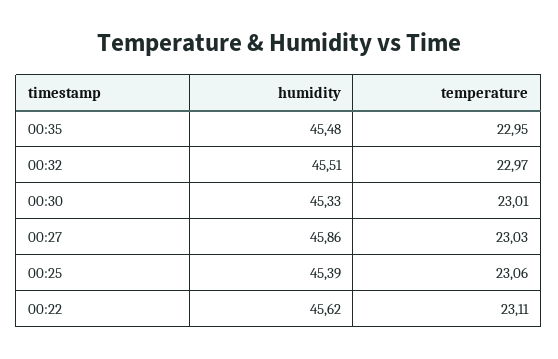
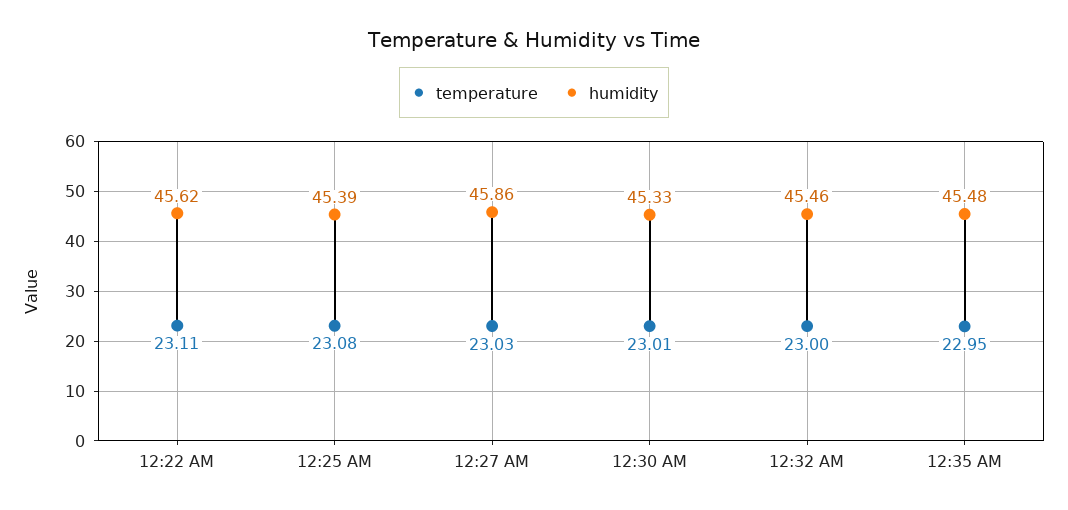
  {
    "humidity": {
      "00:35": 45.48,
-     "00:32": 45.51,
+     "00:32": 45.46,
      "00:30": 45.33,
      "00:27": 45.86,
      "00:25": 45.39,
      "00:22": 45.62
    },
    "temperature": {
      "00:35": 22.95,
-     "00:32": 22.97,
+     "00:32": 23,
      "00:30": 23.01,
      "00:27": 23.03,
-     "00:25": 23.06,
+     "00:25": 23.08,
      "00:22": 23.11
    }
  }

